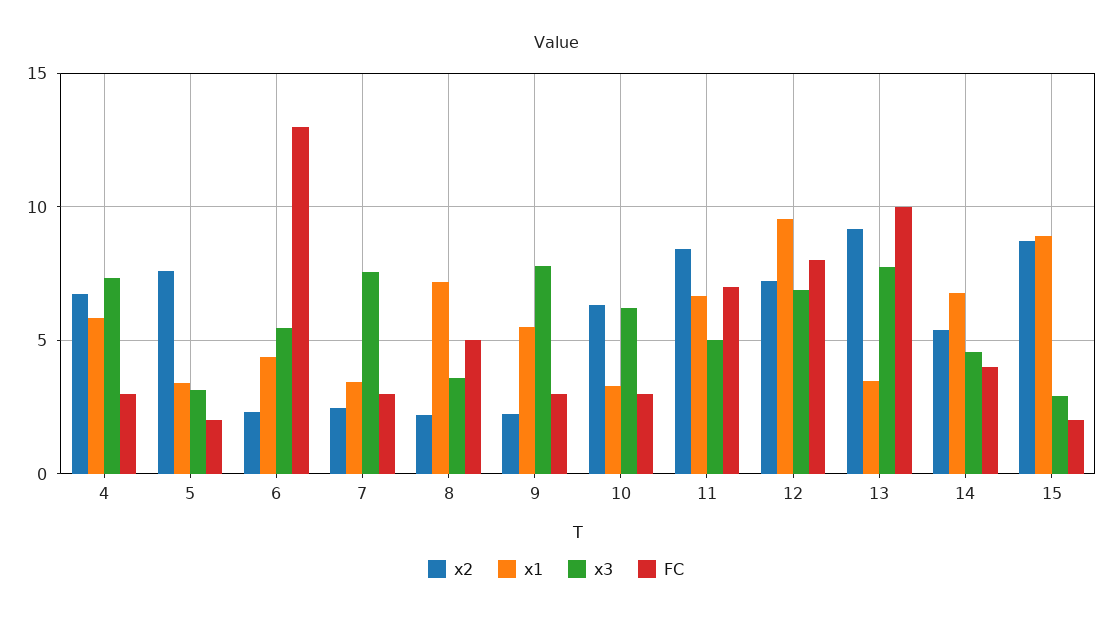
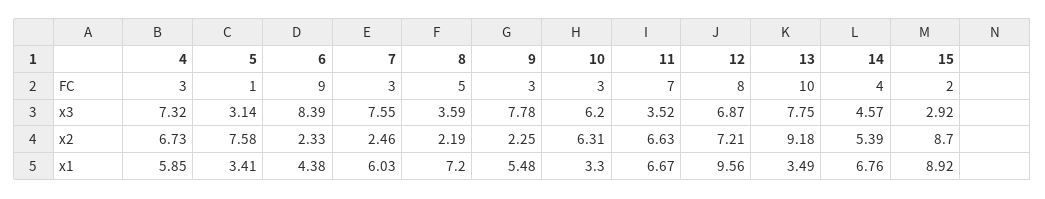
  {
    "x2": {
      "4": 6.73,
      "5": 7.58,
      "6": 2.33,
      "7": 2.46,
      "8": 2.19,
      "9": 2.25,
      "10": 6.31,
-     "11": 8.5,
+     "11": 6.63,
      "12": 7.21,
      "13": 9.18,
      "14": 5.39,
      "15": 8.7
    },
    "x1": {
      "4": 5.85,
      "5": 3.41,
      "6": 4.38,
-     "7": 3.5,
+     "7": 6.03,
      "8": 7.2,
      "9": 5.48,
      "10": 3.3,
      "11": 6.67,
      "12": 9.56,
      "13": 3.49,
      "14": 6.76,
      "15": 8.92
    },
    "x3": {
      "4": 7.32,
      "5": 3.14,
-     "6": 5.5,
+     "6": 8.39,
      "7": 7.55,
      "8": 3.59,
      "9": 7.78,
      "10": 6.2,
-     "11": 5,
+     "11": 3.52,
      "12": 6.87,
      "13": 7.75,
      "14": 4.57,
      "15": 2.92
    },
    "FC": {
      "4": 3,
-     "5": 2,
+     "5": 1,
-     "6": 13,
+     "6": 9,
      "7": 3,
      "8": 5,
      "9": 3,
      "10": 3,
      "11": 7,
      "12": 8,
      "13": 10,
      "14": 4,
      "15": 2
    }
  }

